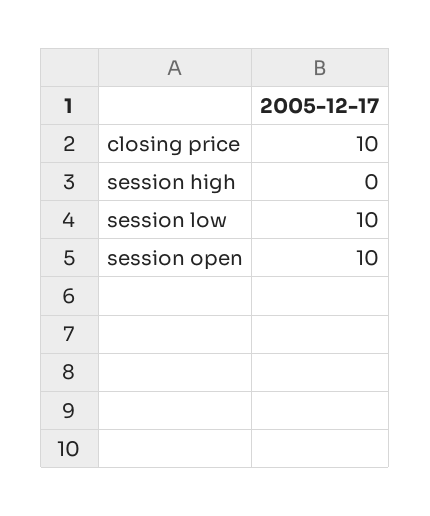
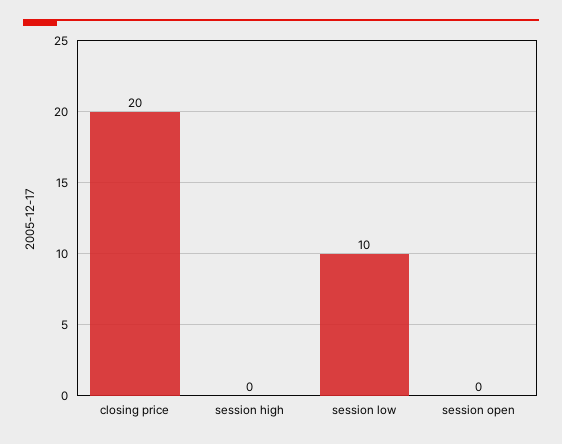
  {
-   "closing price": 10,
+   "closing price": 20,
    "session high": 0,
    "session low": 10,
-   "session open": 10
+   "session open": 0
  }

